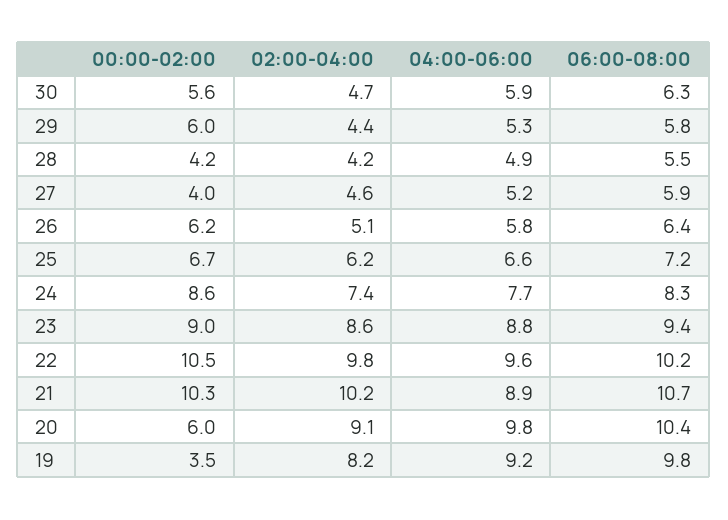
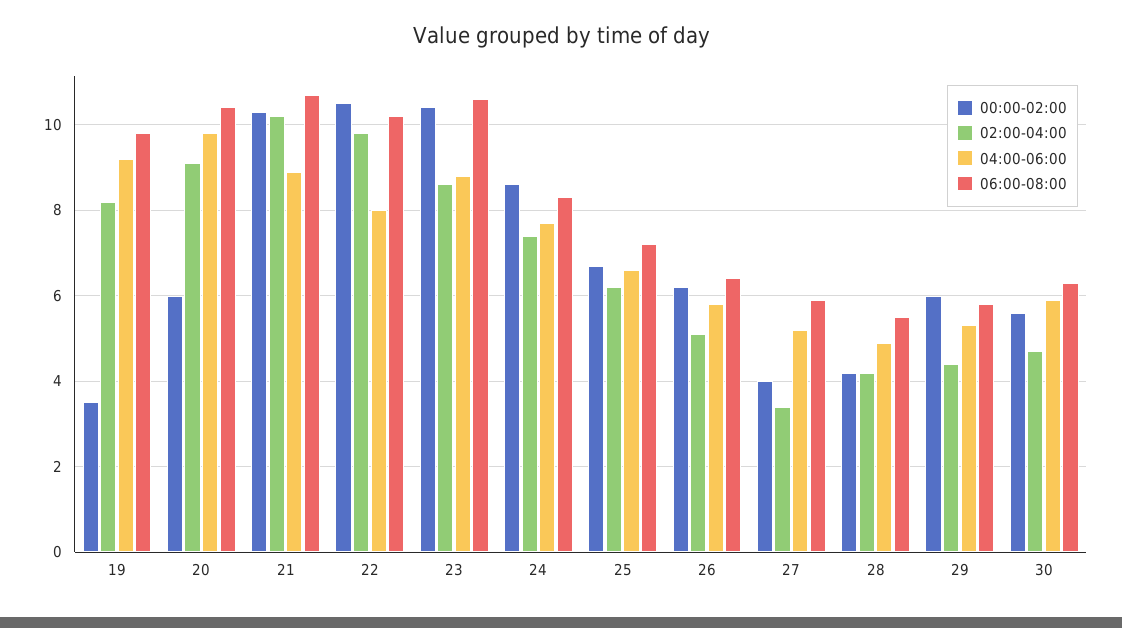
  {
    "00:00-02:00": {
      "30": 5.6,
      "29": 6,
      "28": 4.2,
      "27": 4,
      "26": 6.2,
      "25": 6.7,
      "24": 8.6,
-     "23": 9,
+     "23": 10.5,
      "22": 10.5,
      "21": 10.3,
      "20": 6,
      "19": 3.5
    },
    "02:00-04:00": {
      "30": 4.7,
      "29": 4.4,
      "28": 4.2,
-     "27": 4.6,
+     "27": 3.5,
      "26": 5.1,
      "25": 6.2,
      "24": 7.4,
      "23": 8.6,
      "22": 9.8,
      "21": 10.2,
      "20": 9.1,
      "19": 8.2
    },
    "04:00-06:00": {
      "30": 5.9,
      "29": 5.3,
      "28": 4.9,
      "27": 5.2,
      "26": 5.8,
      "25": 6.6,
      "24": 7.7,
      "23": 8.8,
-     "22": 9.6,
+     "22": 8,
      "21": 8.9,
      "20": 9.8,
      "19": 9.2
    },
    "06:00-08:00": {
      "30": 6.3,
      "29": 5.8,
      "28": 5.5,
      "27": 5.9,
      "26": 6.4,
      "25": 7.2,
      "24": 8.3,
-     "23": 9.4,
+     "23": 10.5,
      "22": 10.2,
      "21": 10.7,
      "20": 10.4,
      "19": 9.8
    }
  }

